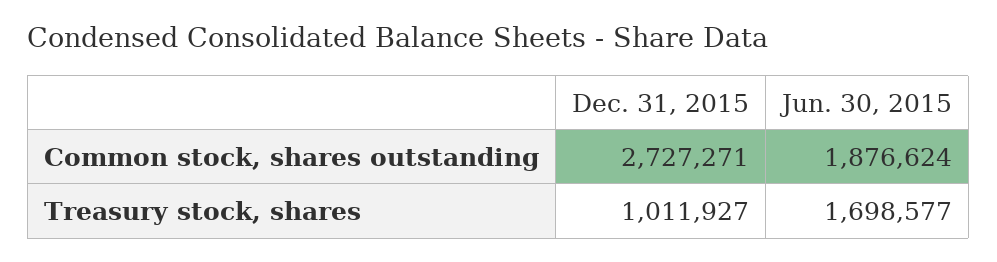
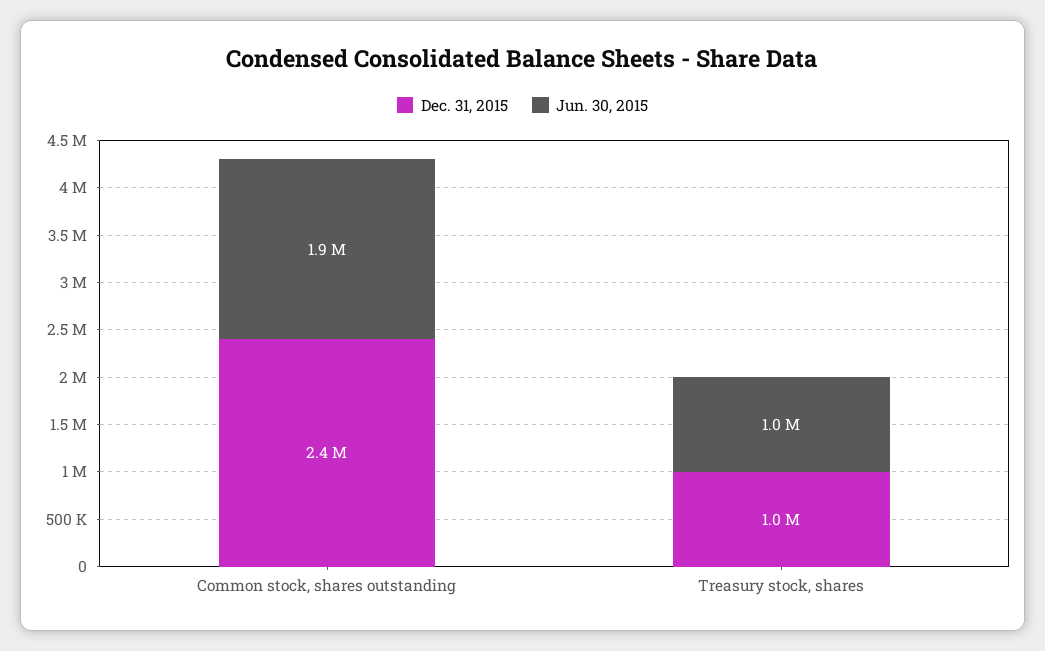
  {
    "Dec. 31, 2015": {
-     "Common stock, shares outstanding": 2727271,
+     "Common stock, shares outstanding": 2400000,
      "Treasury stock, shares": 1011927
    },
    "Jun. 30, 2015": {
      "Common stock, shares outstanding": 1876624,
-     "Treasury stock, shares": 1698577
+     "Treasury stock, shares": 1000000
    }
  }

